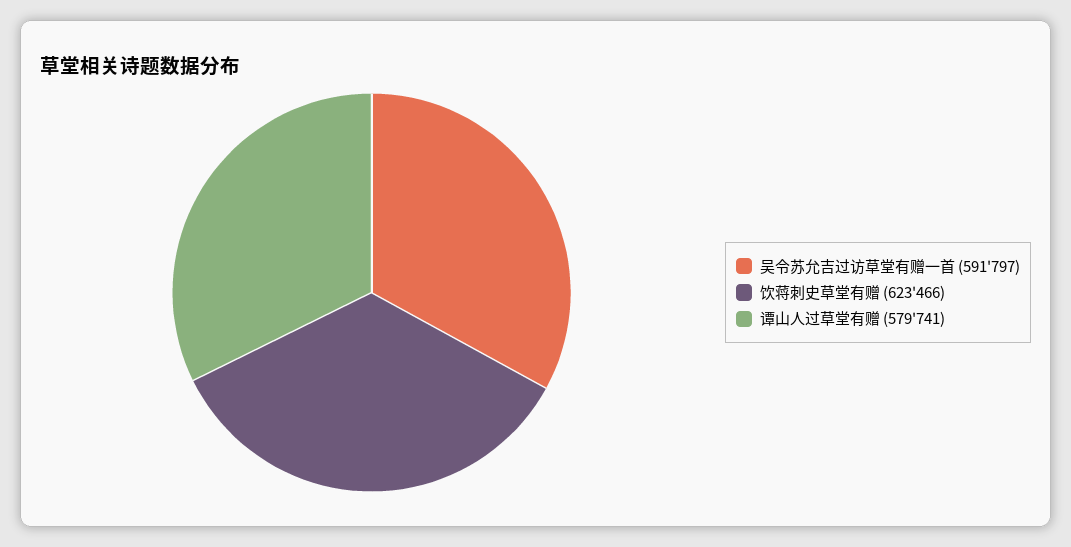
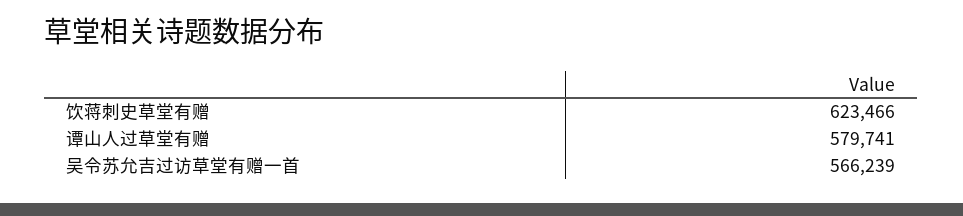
  {
-   "吴令苏允吉过访草堂有赠一首": 591797,
+   "吴令苏允吉过访草堂有赠一首": 566239,
    "饮蒋刺史草堂有赠": 623466,
    "谭山人过草堂有赠": 579741
  }

